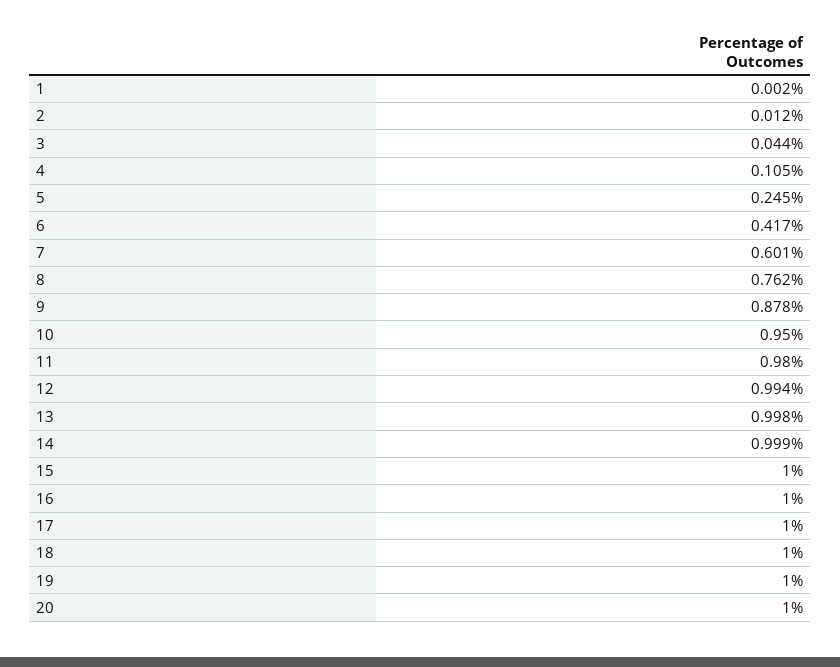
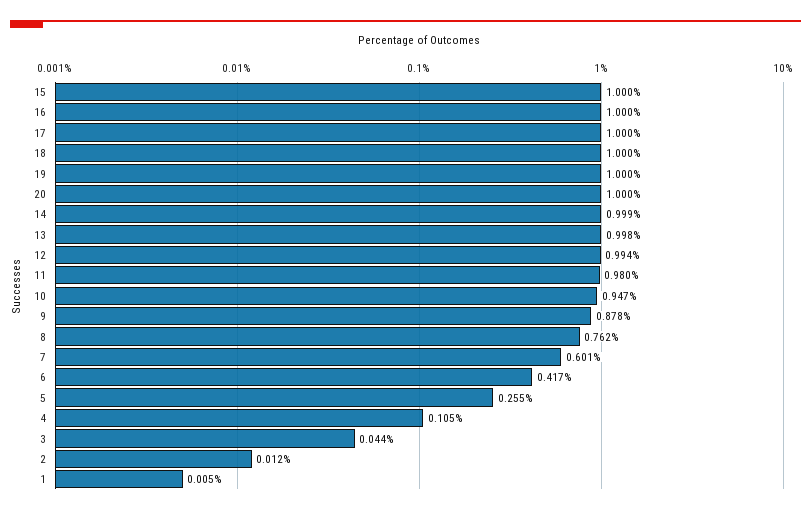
  {
-   "1": 0.002,
+   "1": 0.005,
    "2": 0.012,
    "3": 0.044,
    "4": 0.105,
-   "5": 0.245,
+   "5": 0.255,
    "6": 0.417,
    "7": 0.601,
    "8": 0.762,
    "9": 0.878,
-   "10": 0.95,
+   "10": 0.947,
    "11": 0.98,
    "12": 0.994,
    "13": 0.998,
    "14": 0.999,
    "15": 1,
    "16": 1,
    "17": 1,
    "18": 1,
    "19": 1,
    "20": 1
  }

